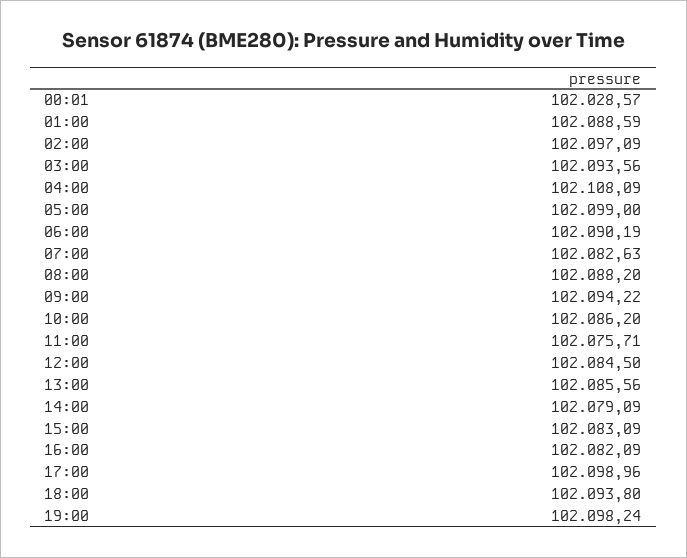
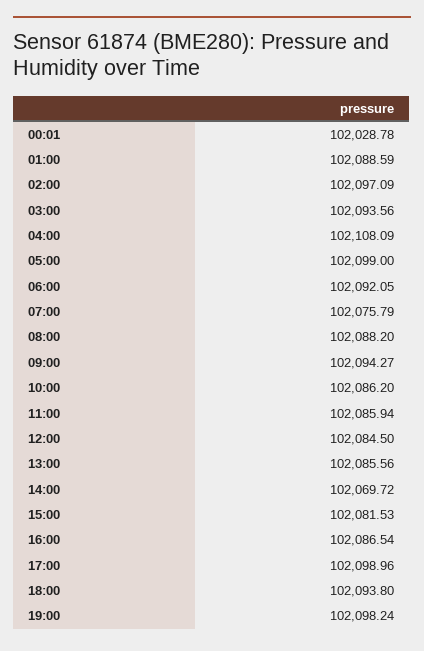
  {
-   "00:01": 102028.57,
+   "00:01": 102028.78,
    "01:00": 102088.59,
    "02:00": 102097.09,
    "03:00": 102093.56,
    "04:00": 102108.09,
    "05:00": 102099,
-   "06:00": 102090.19,
+   "06:00": 102092.05,
-   "07:00": 102082.63,
+   "07:00": 102075.79,
    "08:00": 102088.2,
-   "09:00": 102094.22,
+   "09:00": 102094.27,
    "10:00": 102086.2,
-   "11:00": 102075.71,
+   "11:00": 102085.94,
    "12:00": 102084.5,
    "13:00": 102085.56,
-   "14:00": 102079.09,
+   "14:00": 102069.72,
-   "15:00": 102083.09,
+   "15:00": 102081.53,
-   "16:00": 102082.09,
+   "16:00": 102086.54,
    "17:00": 102098.96,
    "18:00": 102093.8,
    "19:00": 102098.24
  }

